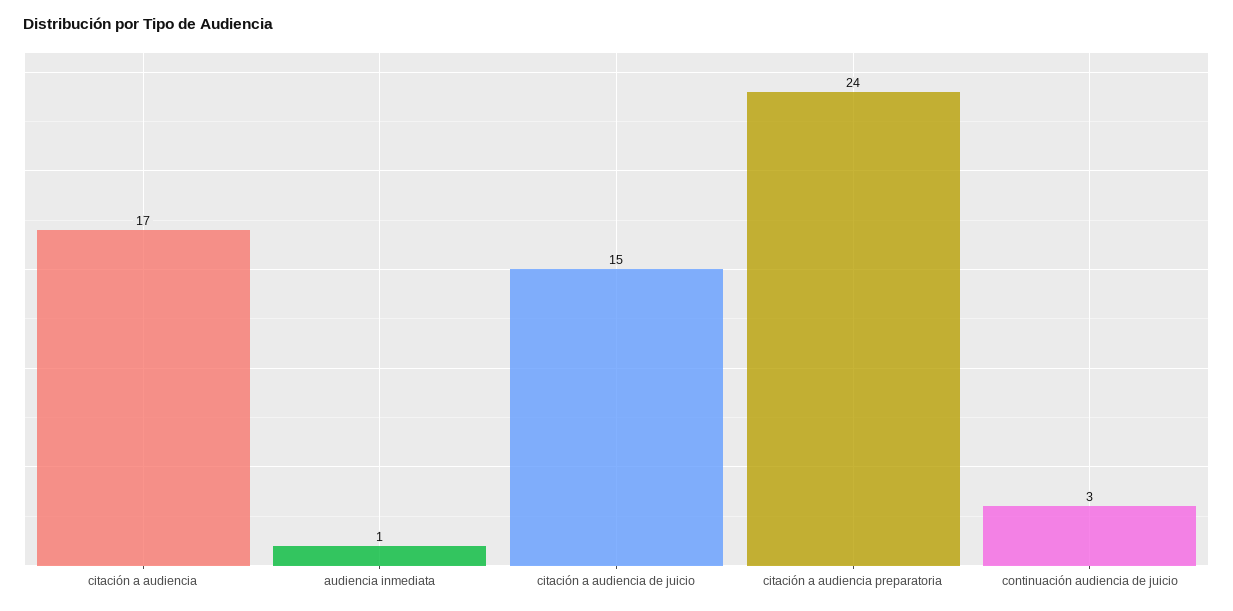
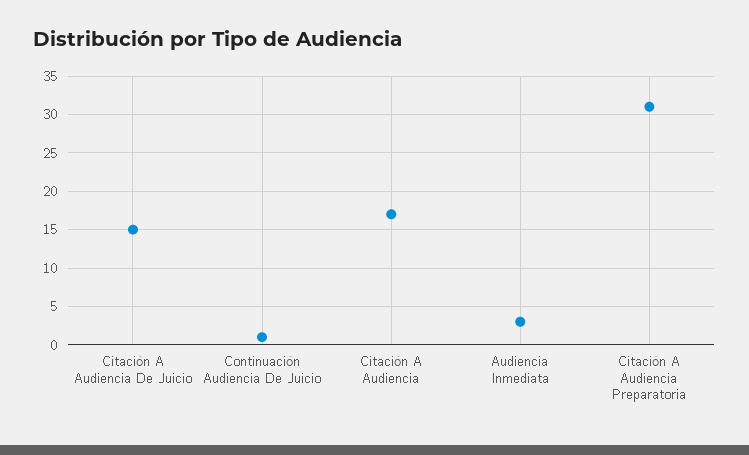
  {
    "citación a audiencia": 17,
-   "audiencia inmediata": 1,
+   "audiencia inmediata": 3,
    "citación a audiencia de juicio": 15,
-   "citación a audiencia preparatoria": 24,
+   "citación a audiencia preparatoria": 31,
-   "continuación audiencia de juicio": 3
+   "continuación audiencia de juicio": 1
  }

